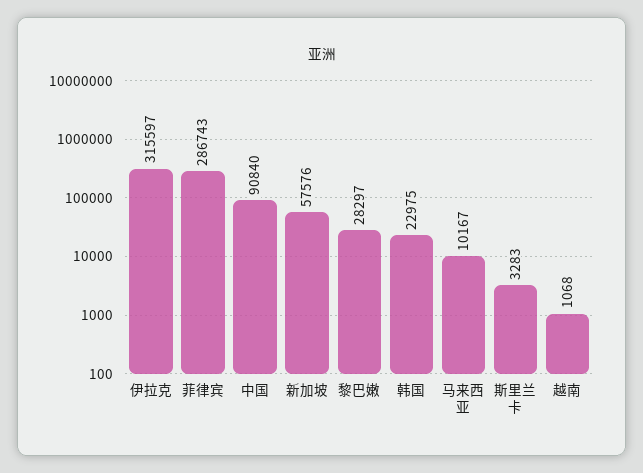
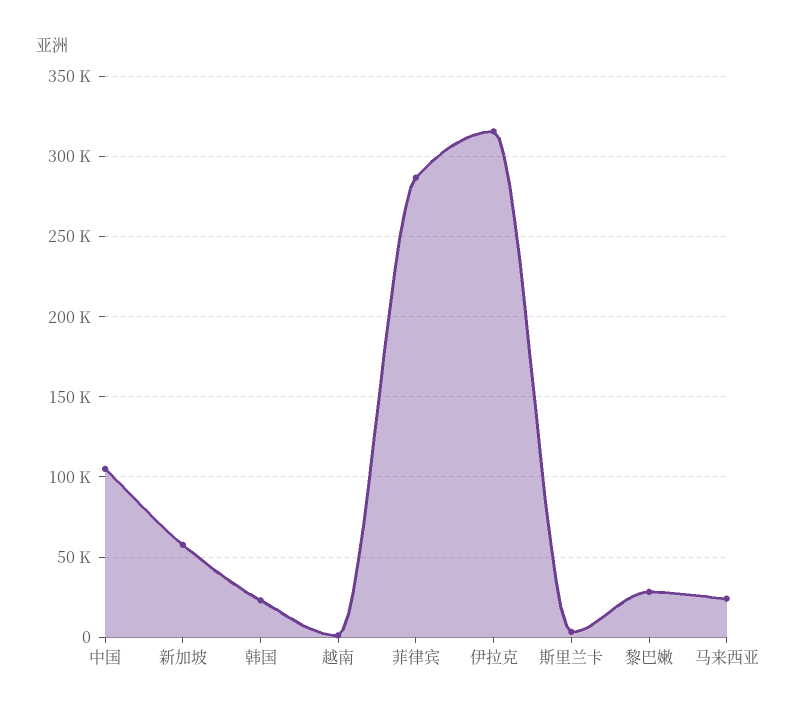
  {
    "伊拉克": 315597,
    "菲律宾": 286743,
-   "中国": 90840,
+   "中国": 105000,
    "新加坡": 57576,
    "黎巴嫩": 28297,
    "韩国": 22975,
-   "马来西亚": 10167,
+   "马来西亚": 25000,
    "斯里兰卡": 3283,
    "越南": 1068
  }

